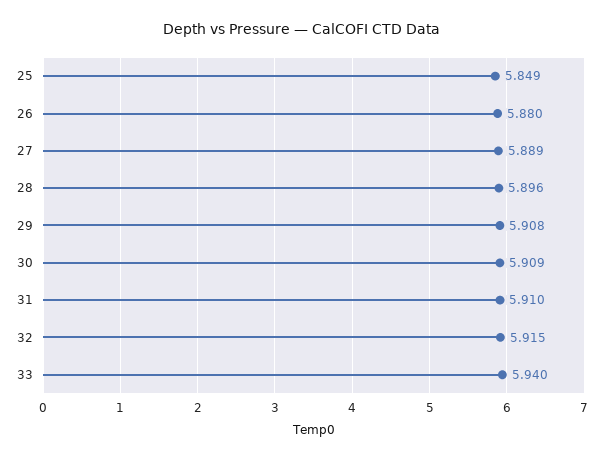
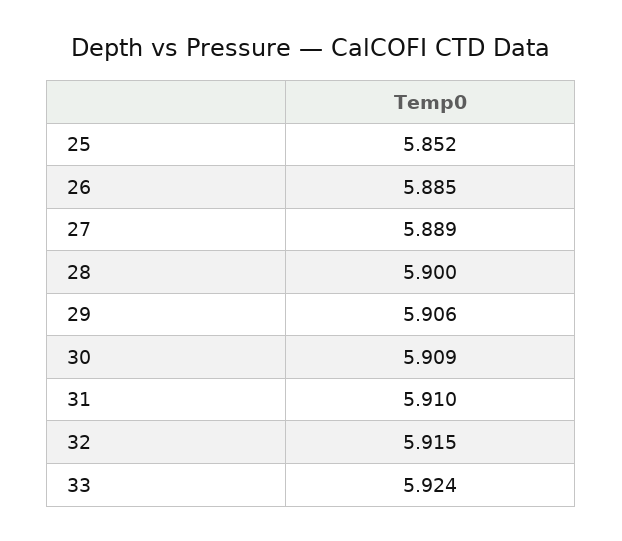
  {
-   "25": 5.849,
+   "25": 5.852,
-   "26": 5.88,
+   "26": 5.885,
    "27": 5.889,
-   "28": 5.896,
+   "28": 5.9,
-   "29": 5.908,
+   "29": 5.906,
    "30": 5.909,
    "31": 5.91,
    "32": 5.915,
-   "33": 5.94
+   "33": 5.924
  }

